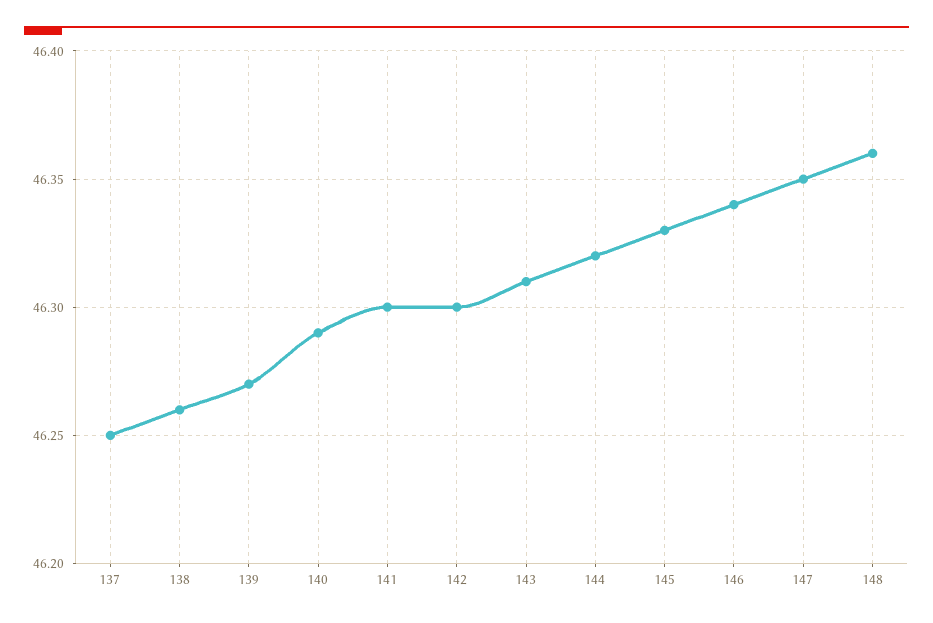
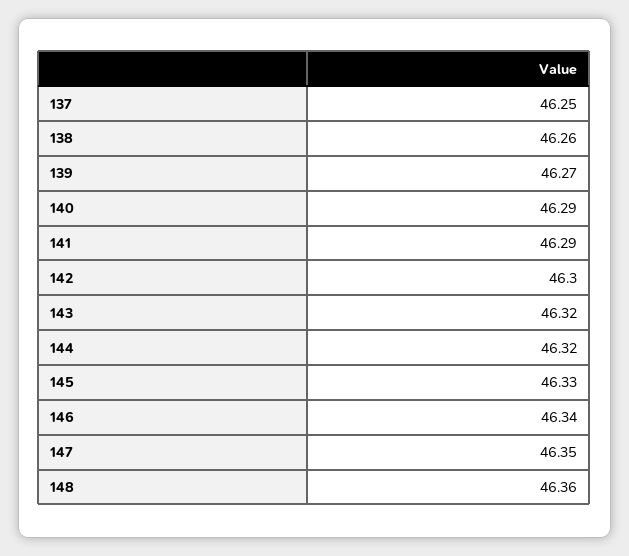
  {
    "137": 46.25,
    "138": 46.26,
    "139": 46.27,
    "140": 46.29,
-   "141": 46.3,
+   "141": 46.29,
    "142": 46.3,
-   "143": 46.31,
+   "143": 46.32,
    "144": 46.32,
    "145": 46.33,
    "146": 46.34,
    "147": 46.35,
    "148": 46.36
  }

